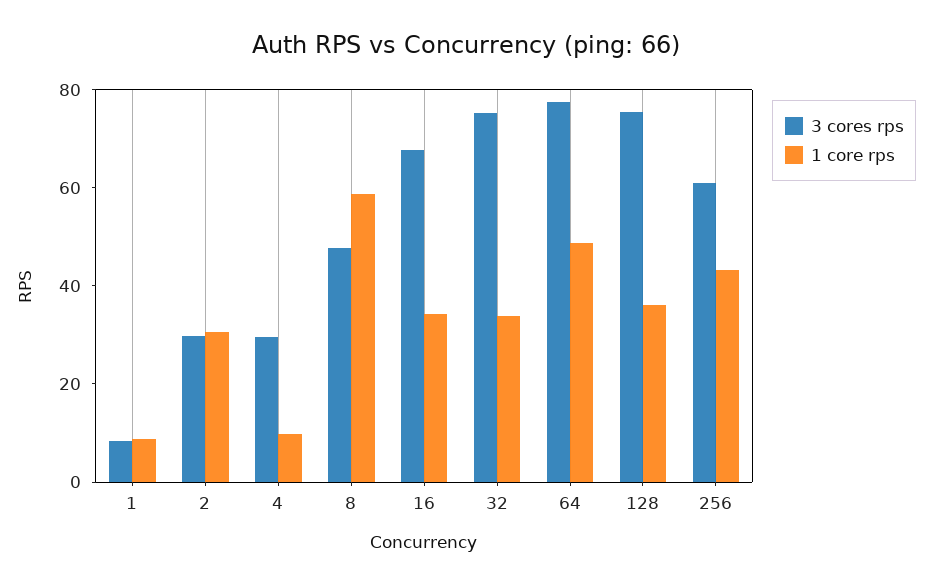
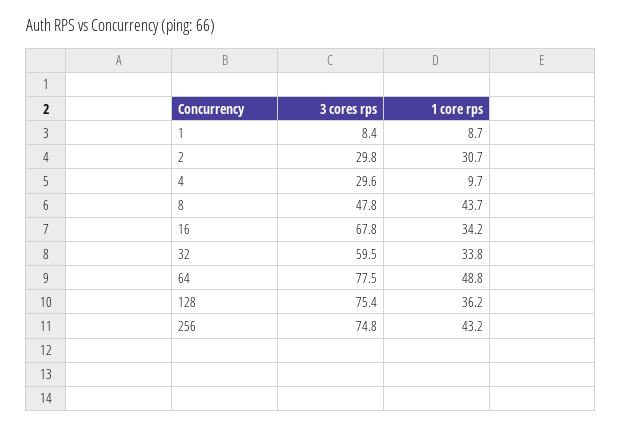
  {
    "3 cores rps": {
      "1": 8.4,
      "2": 29.8,
      "4": 29.6,
      "8": 47.8,
      "16": 67.8,
-     "32": 75,
+     "32": 59.5,
      "64": 77.5,
      "128": 75.4,
-     "256": 60
+     "256": 74.8
    },
    "1 core rps": {
      "1": 8.7,
      "2": 30.7,
      "4": 9.7,
-     "8": 60,
+     "8": 43.7,
      "16": 34.2,
      "32": 33.8,
      "64": 48.8,
      "128": 36.2,
      "256": 43.2
    }
  }

